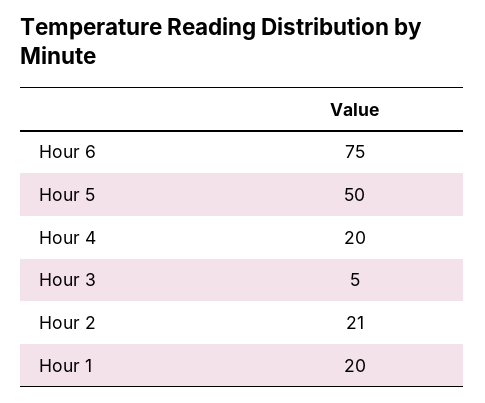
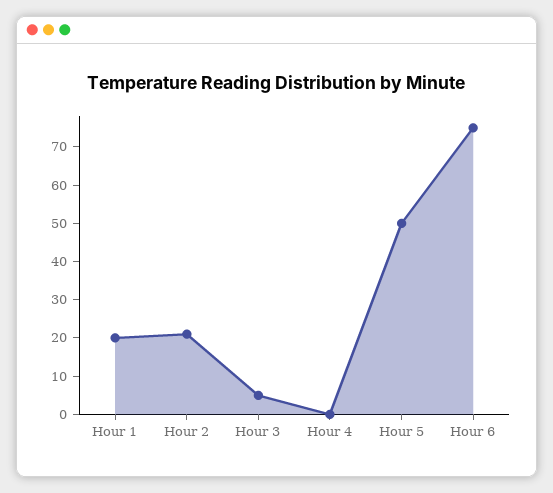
  {
    "Hour 6": 75,
    "Hour 5": 50,
-   "Hour 4": 20,
+   "Hour 4": 0,
    "Hour 3": 5,
    "Hour 2": 21,
    "Hour 1": 20
  }

